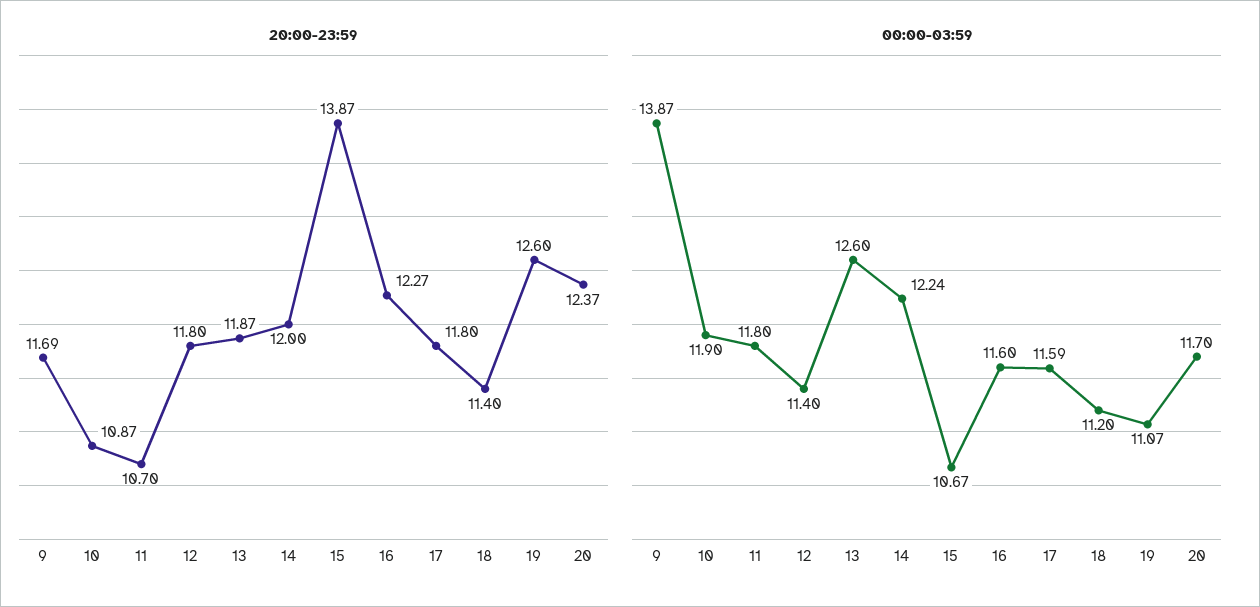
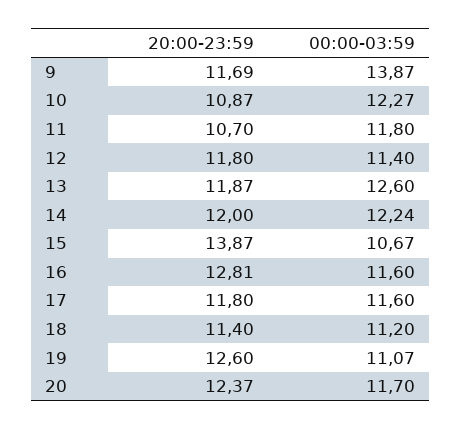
  {
    "20:00-23:59": {
      "9": 11.69,
      "10": 10.87,
      "11": 10.7,
      "12": 11.8,
      "13": 11.87,
      "14": 12,
      "15": 13.87,
-     "16": 12.27,
+     "16": 12.81,
      "17": 11.8,
      "18": 11.4,
      "19": 12.6,
      "20": 12.37
    },
    "00:00-03:59": {
      "9": 13.87,
-     "10": 11.9,
+     "10": 12.27,
      "11": 11.8,
      "12": 11.4,
      "13": 12.6,
      "14": 12.24,
      "15": 10.67,
      "16": 11.6,
-     "17": 11.59,
+     "17": 11.6,
      "18": 11.2,
      "19": 11.07,
      "20": 11.7
    }
  }

